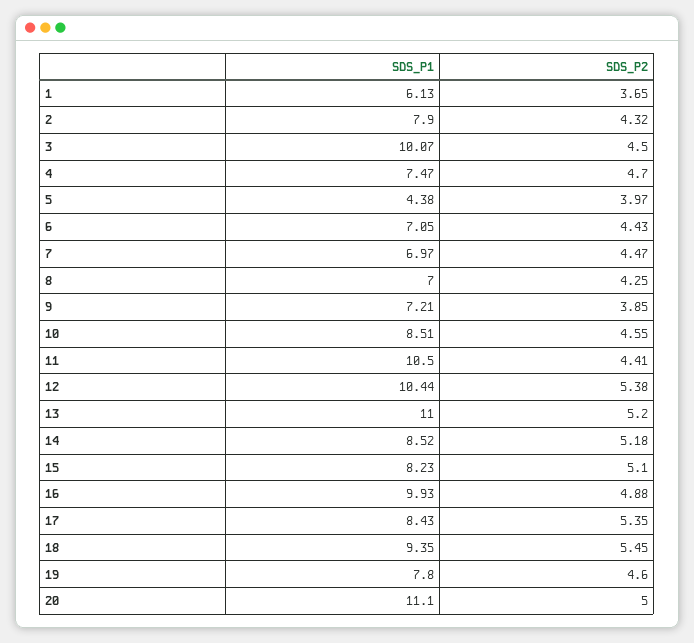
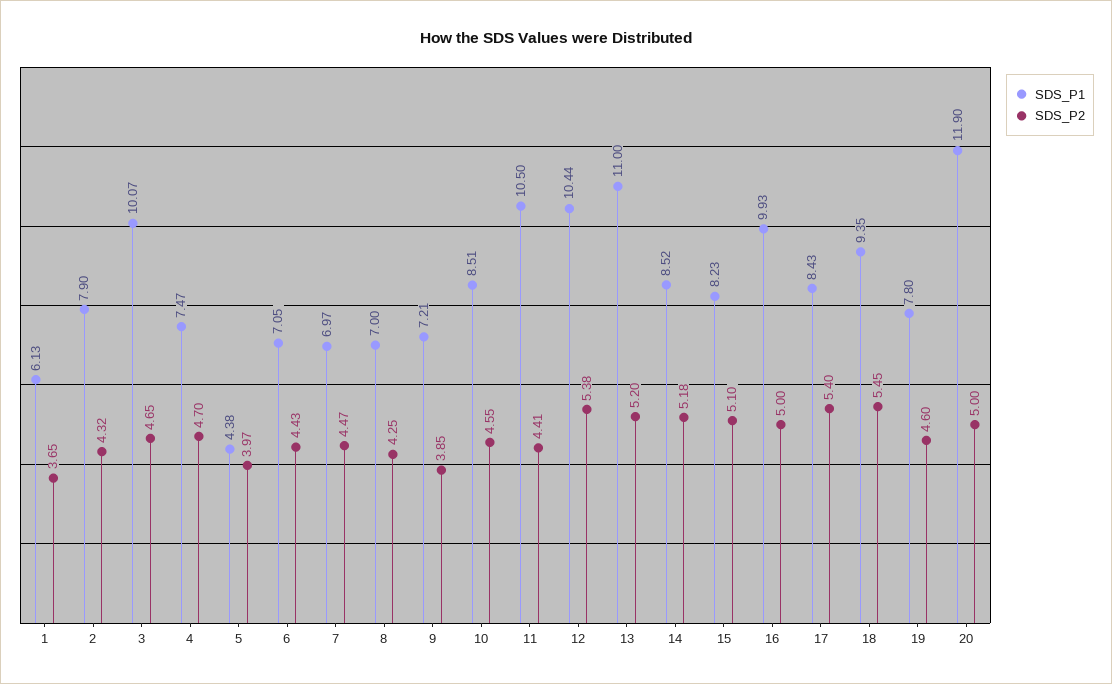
  {
    "SDS_P1": {
      "1": 6.13,
      "2": 7.9,
      "3": 10.07,
      "4": 7.47,
      "5": 4.38,
      "6": 7.05,
      "7": 6.97,
      "8": 7,
      "9": 7.21,
      "10": 8.51,
      "11": 10.5,
      "12": 10.44,
      "13": 11,
      "14": 8.52,
      "15": 8.23,
      "16": 9.93,
      "17": 8.43,
      "18": 9.35,
      "19": 7.8,
-     "20": 11.1
+     "20": 11.9
    },
    "SDS_P2": {
      "1": 3.65,
      "2": 4.32,
-     "3": 4.5,
+     "3": 4.65,
      "4": 4.7,
      "5": 3.97,
      "6": 4.43,
      "7": 4.47,
      "8": 4.25,
      "9": 3.85,
      "10": 4.55,
      "11": 4.41,
      "12": 5.38,
      "13": 5.2,
      "14": 5.18,
      "15": 5.1,
-     "16": 4.88,
+     "16": 5,
-     "17": 5.35,
+     "17": 5.4,
      "18": 5.45,
      "19": 4.6,
      "20": 5
    }
  }

